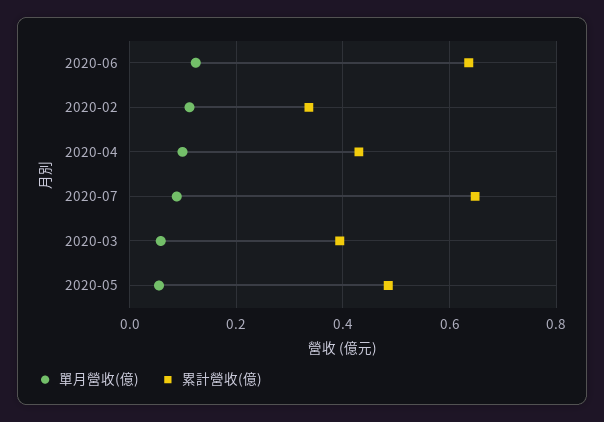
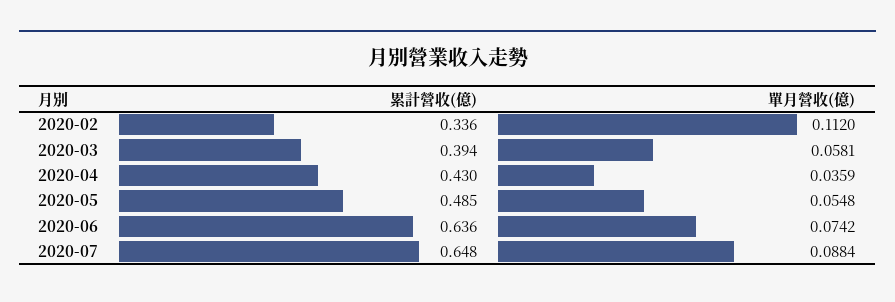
  {
    "單月營收(億)": {
-     "2020-06": 0.12,
+     "2020-06": 0.0742,
      "2020-02": 0.112,
-     "2020-04": 0.1,
+     "2020-04": 0.0359,
      "2020-07": 0.0884,
      "2020-03": 0.0581,
      "2020-05": 0.0548
    },
    "累計營收(億)": {
      "2020-06": 0.636,
      "2020-02": 0.336,
      "2020-04": 0.43,
      "2020-07": 0.648,
      "2020-03": 0.394,
      "2020-05": 0.485
    }
  }

